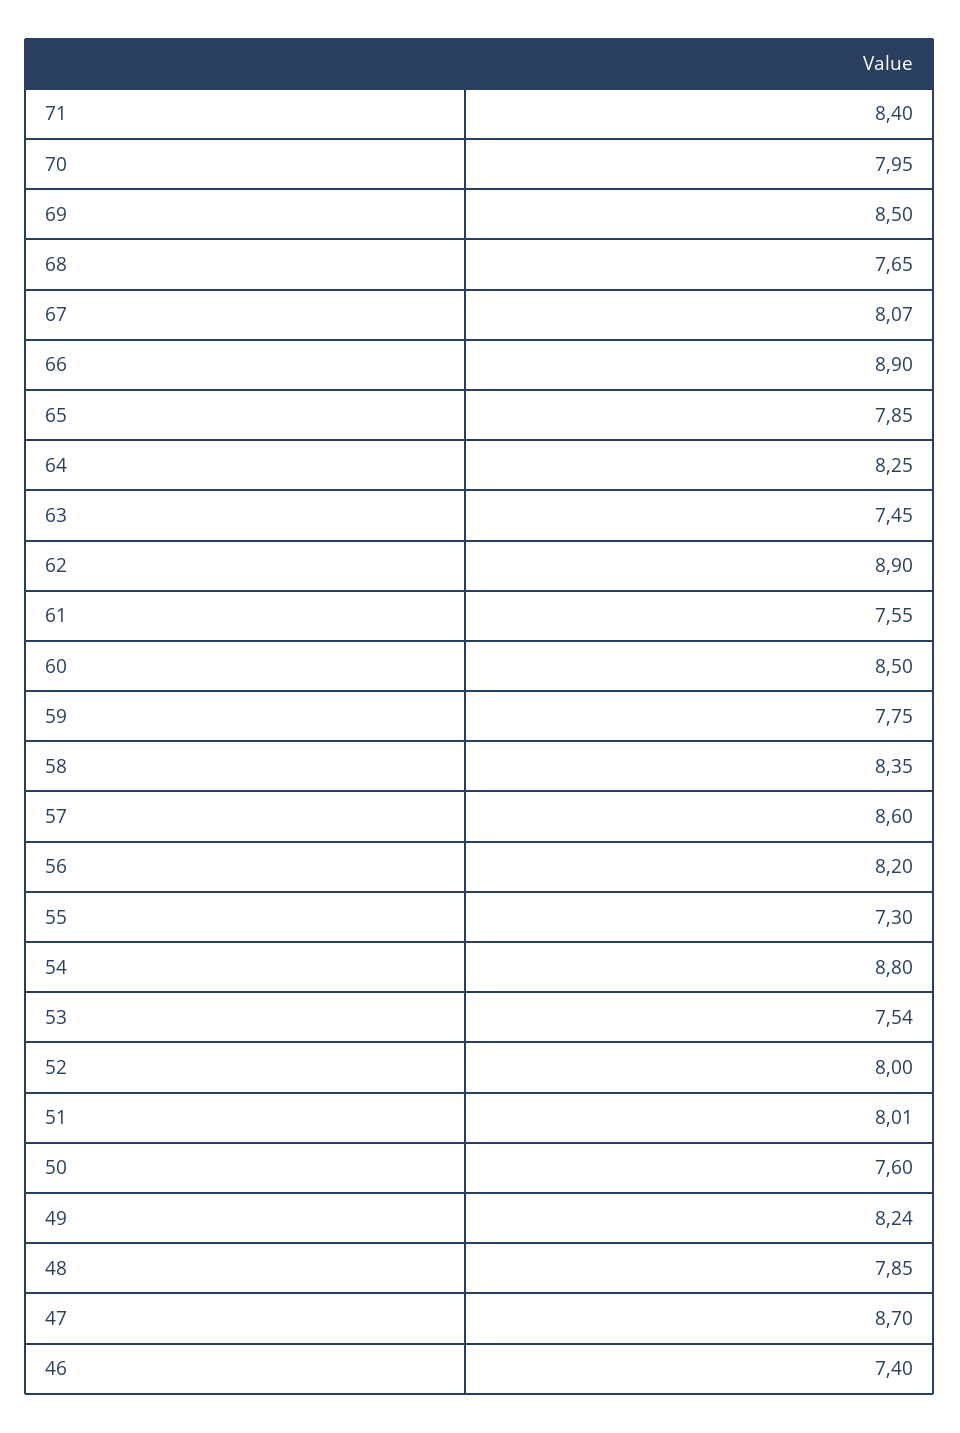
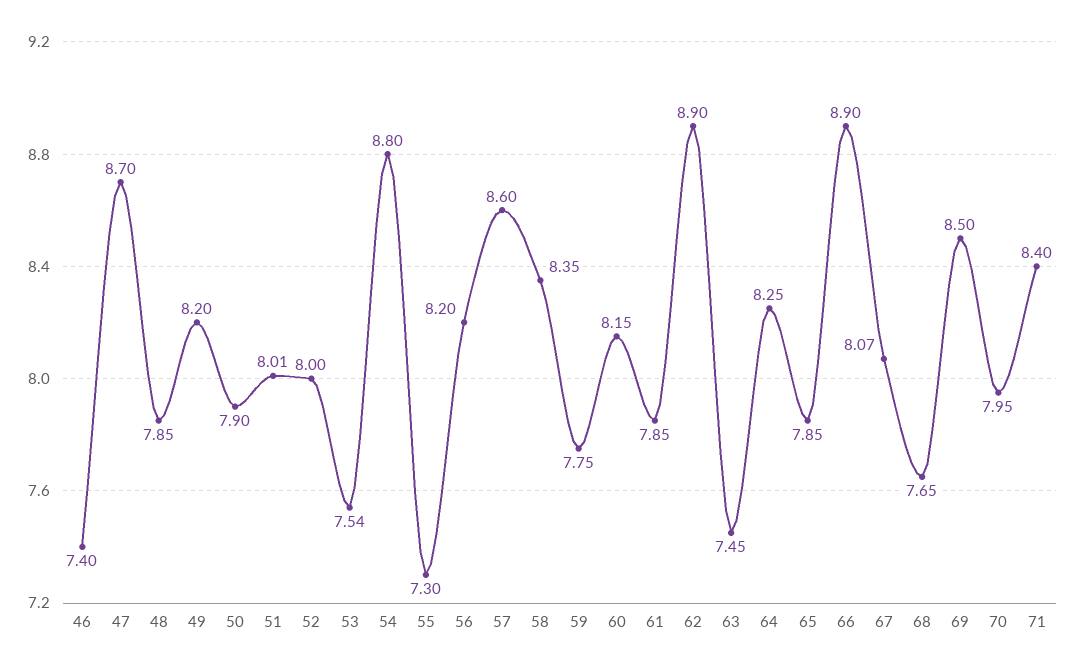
  {
    "71": 8.4,
    "70": 7.95,
    "69": 8.5,
    "68": 7.65,
    "67": 8.07,
    "66": 8.9,
    "65": 7.85,
    "64": 8.25,
    "63": 7.45,
    "62": 8.9,
-   "61": 7.55,
+   "61": 7.85,
-   "60": 8.5,
+   "60": 8.15,
    "59": 7.75,
    "58": 8.35,
    "57": 8.6,
    "56": 8.2,
    "55": 7.3,
    "54": 8.8,
    "53": 7.54,
    "52": 8,
    "51": 8.01,
-   "50": 7.6,
+   "50": 7.9,
-   "49": 8.24,
+   "49": 8.2,
    "48": 7.85,
    "47": 8.7,
    "46": 7.4
  }

